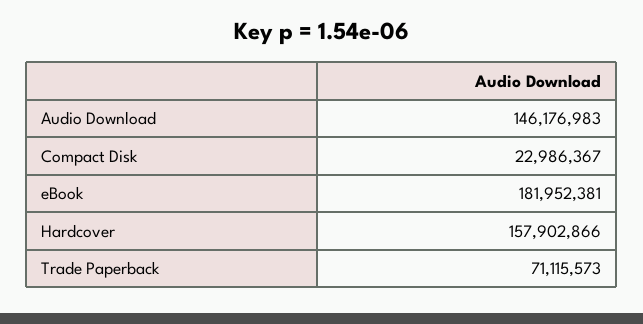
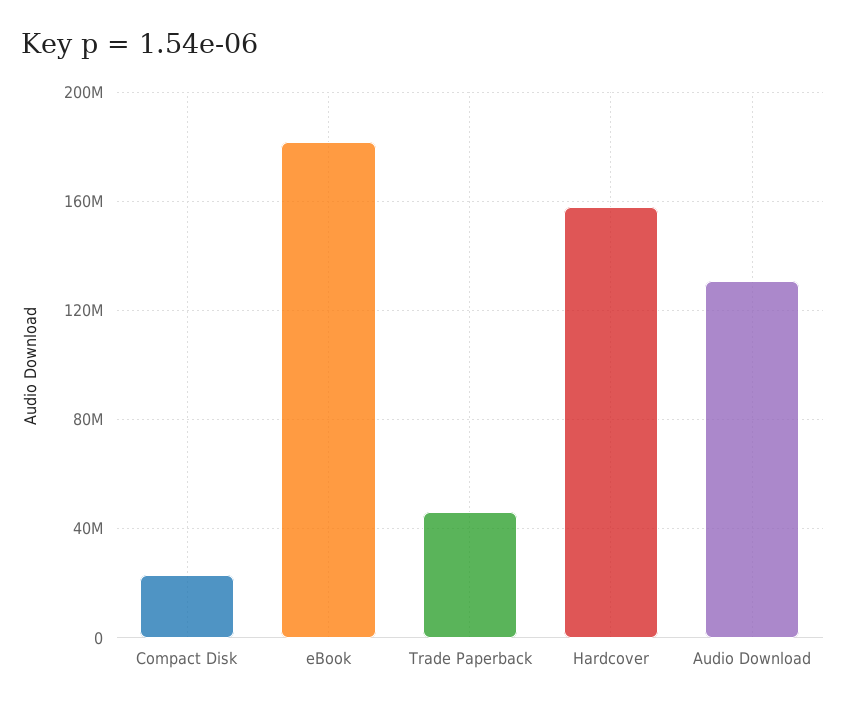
  {
-   "Audio Download": 146176983,
+   "Audio Download": 130000000,
    "Compact Disk": 22986367,
    "eBook": 181952381,
    "Hardcover": 157902866,
-   "Trade Paperback": 71115573
+   "Trade Paperback": 45000000
  }

